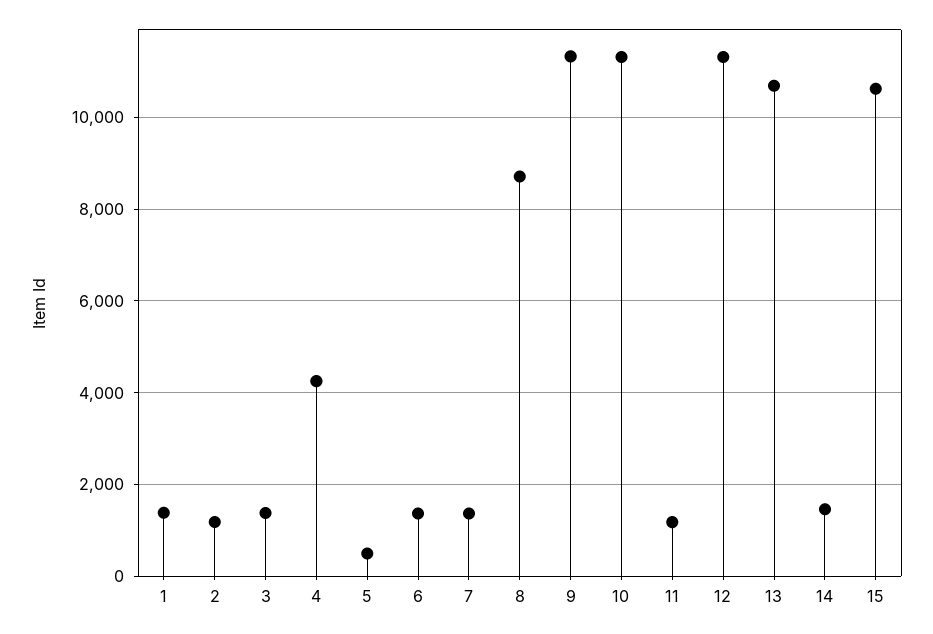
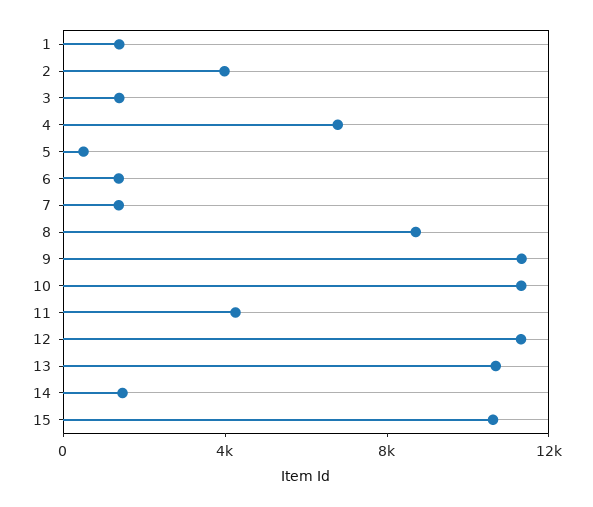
  {
    "1": 1400,
-   "2": 1200,
+   "2": 4000,
    "3": 1400,
-   "4": 4200,
+   "4": 7000,
    "5": 400,
    "6": 1400,
    "7": 1400,
    "8": 8800,
    "9": 11400,
    "10": 11400,
-   "11": 1200,
+   "11": 4000,
    "12": 11400,
    "13": 10600,
    "14": 1400,
    "15": 10600
  }

